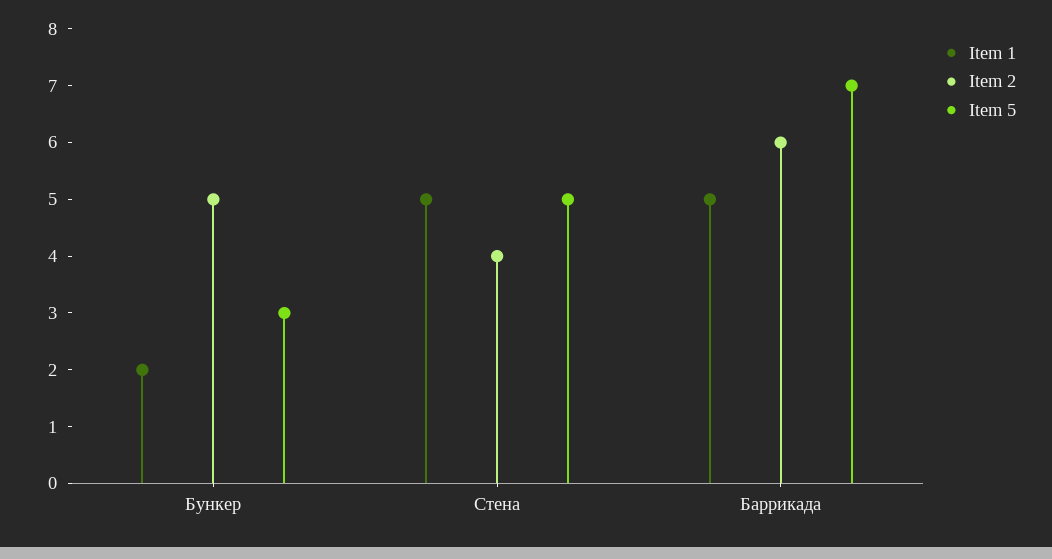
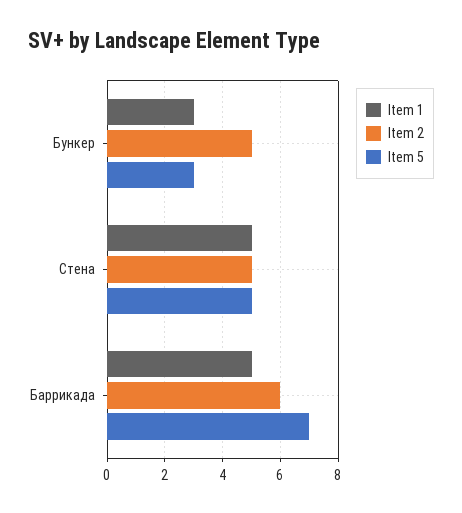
  {
    "Item 1": {
-     "Бункер": 2,
+     "Бункер": 3,
      "Стена": 5,
      "Баррикада": 5
    },
    "Item 2": {
      "Бункер": 5,
-     "Стена": 4,
+     "Стена": 5,
      "Баррикада": 6
    },
    "Item 5": {
      "Бункер": 3,
      "Стена": 5,
      "Баррикада": 7
    }
  }

